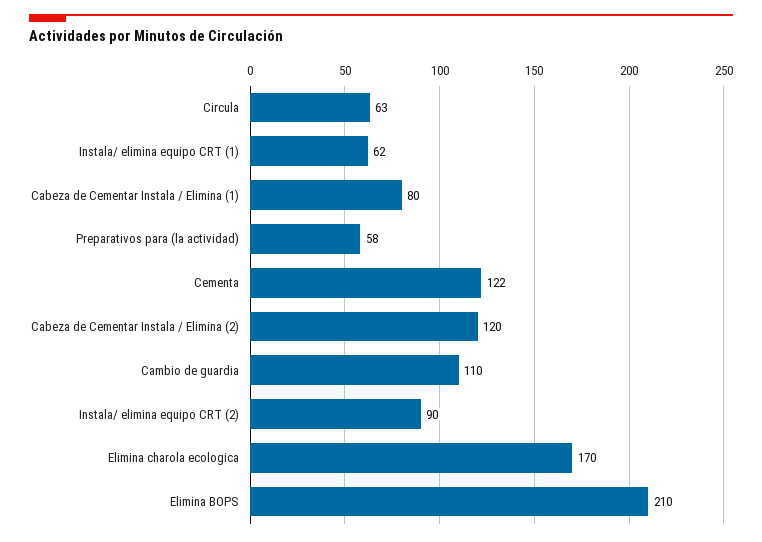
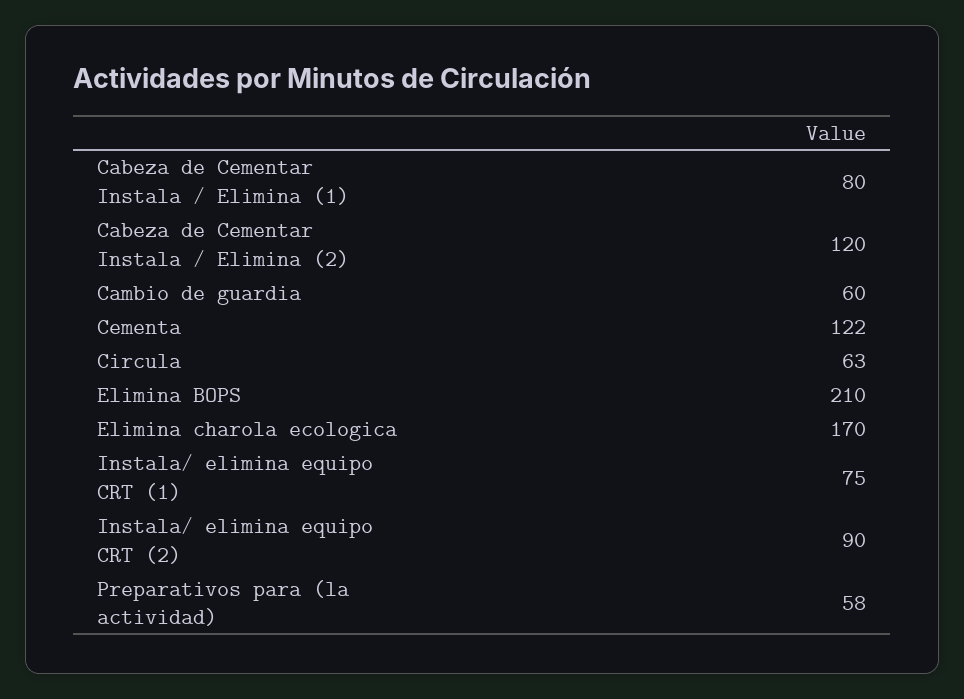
  {
    "Circula": 63,
-   "Instala/ elimina equipo CRT (1)": 62,
+   "Instala/ elimina equipo CRT (1)": 75,
    "Cabeza de Cementar Instala / Elimina (1)": 80,
    "Preparativos para (la actividad)": 58,
    "Cementa": 122,
    "Cabeza de Cementar Instala / Elimina (2)": 120,
-   "Cambio de guardia": 110,
+   "Cambio de guardia": 60,
    "Instala/ elimina equipo CRT (2)": 90,
    "Elimina charola ecologica": 170,
    "Elimina BOPS": 210
  }

